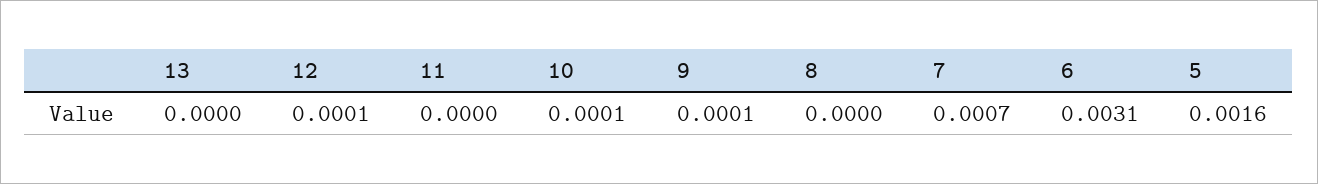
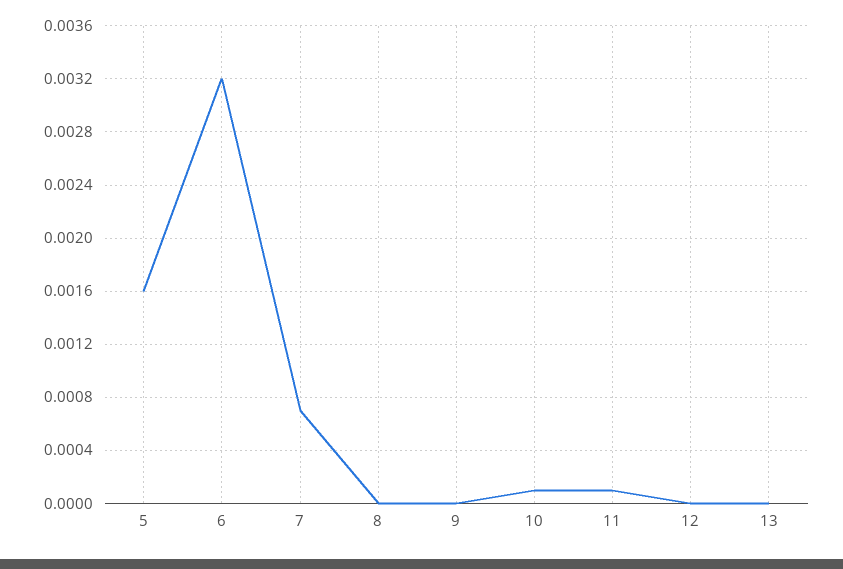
  {
    "13": 0,
-   "12": 0.0001,
+   "12": 0,
-   "11": 0,
+   "11": 0.0001,
    "10": 0.0001,
-   "9": 0.0001,
+   "9": 0,
    "8": 0,
    "7": 0.0007,
-   "6": 0.0031,
+   "6": 0.0032,
    "5": 0.0016
  }

